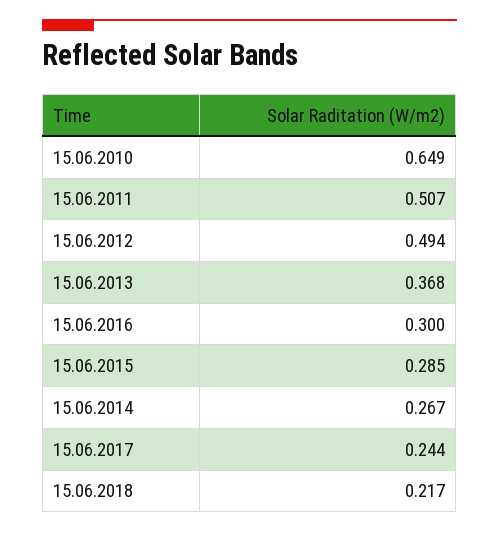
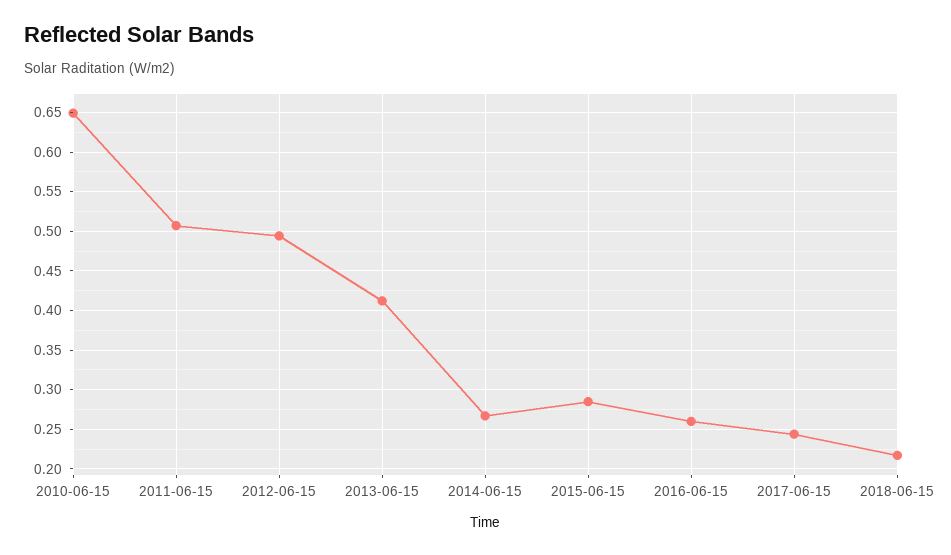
  {
    "15.06.2010": 0.649,
    "15.06.2011": 0.507,
    "15.06.2012": 0.494,
-   "15.06.2013": 0.368,
+   "15.06.2013": 0.41,
-   "15.06.2016": 0.3,
+   "15.06.2016": 0.26,
    "15.06.2015": 0.285,
    "15.06.2014": 0.267,
    "15.06.2017": 0.244,
    "15.06.2018": 0.217
  }

